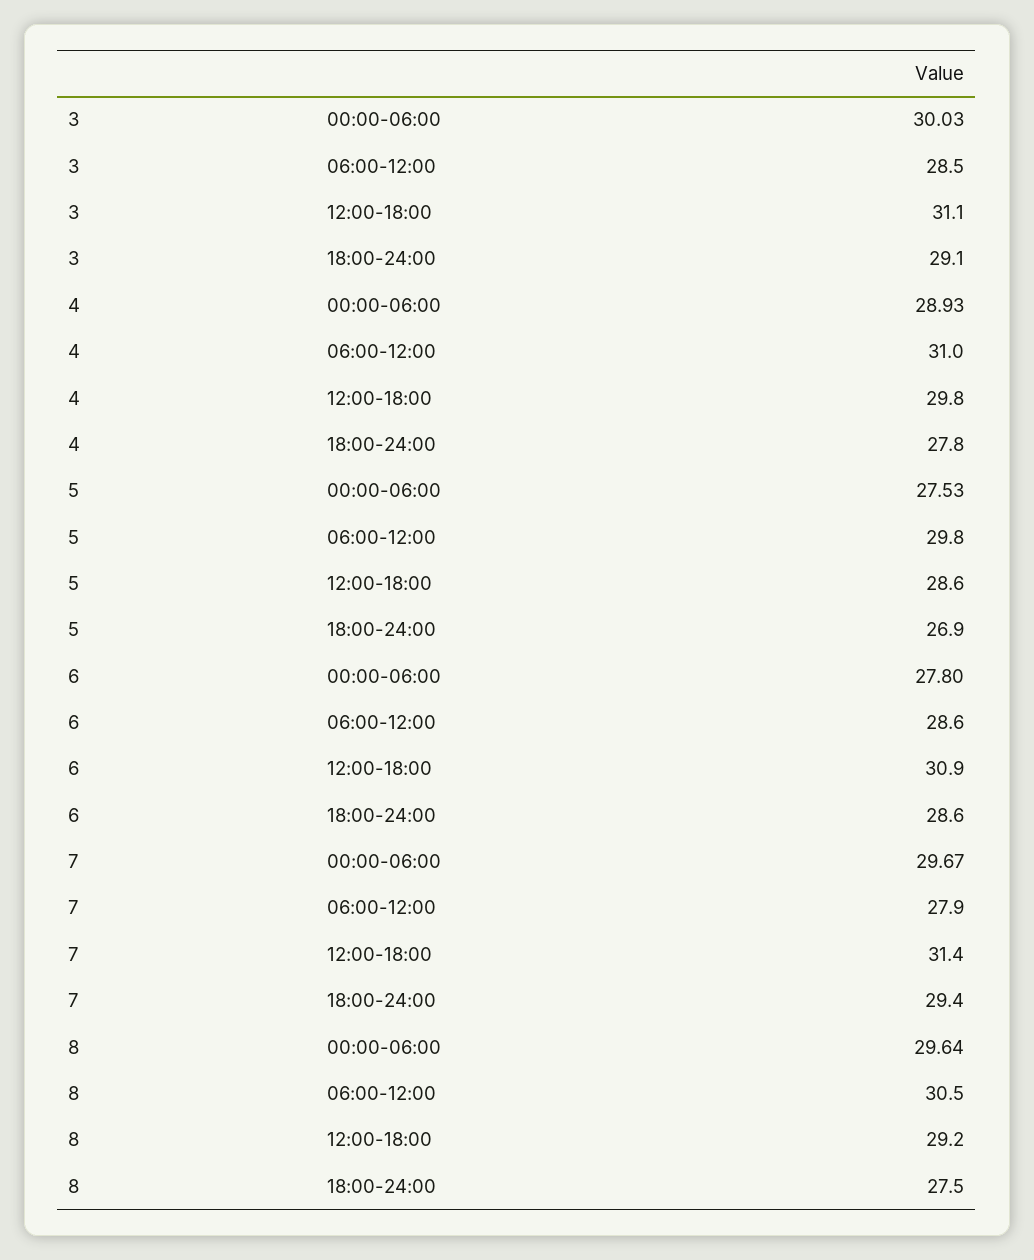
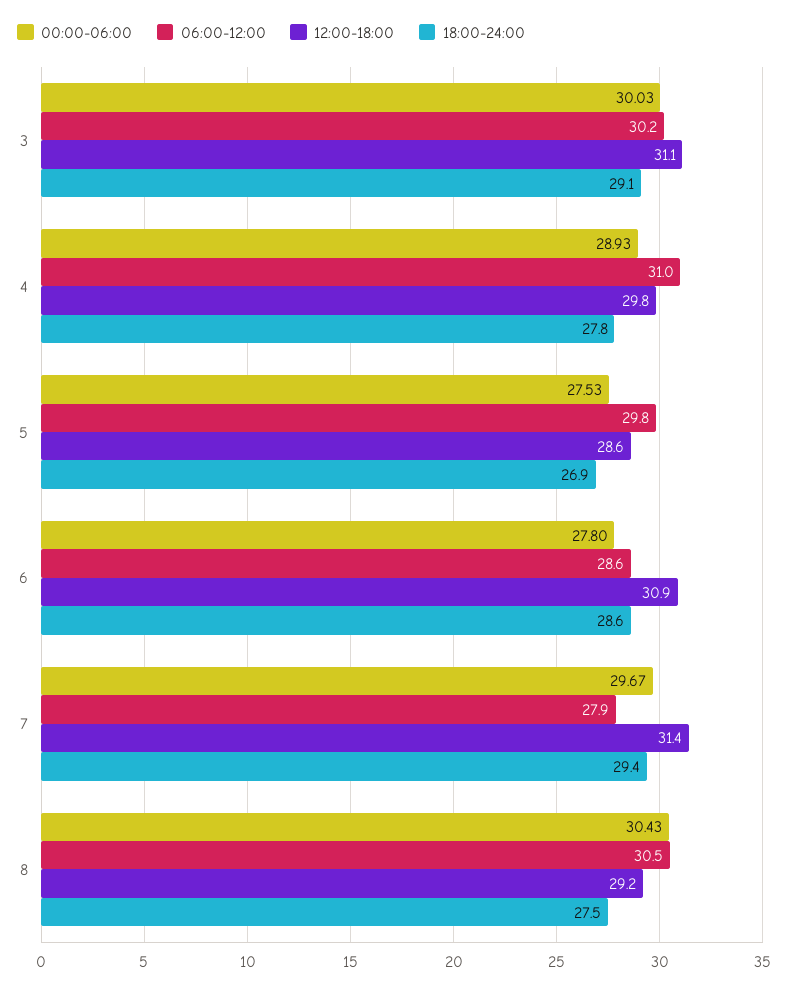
  {
    "00:00-06:00": {
      "3": 30.03,
      "4": 28.93,
      "5": 27.53,
      "6": 27.8,
      "7": 29.67,
-     "8": 29.64
+     "8": 30.43
    },
    "06:00-12:00": {
-     "3": 28.5,
+     "3": 30.2,
      "4": 31,
      "5": 29.8,
      "6": 28.6,
      "7": 27.9,
      "8": 30.5
    },
    "12:00-18:00": {
      "3": 31.1,
      "4": 29.8,
      "5": 28.6,
      "6": 30.9,
      "7": 31.4,
      "8": 29.2
    },
    "18:00-24:00": {
      "3": 29.1,
      "4": 27.8,
      "5": 26.9,
      "6": 28.6,
      "7": 29.4,
      "8": 27.5
    }
  }

